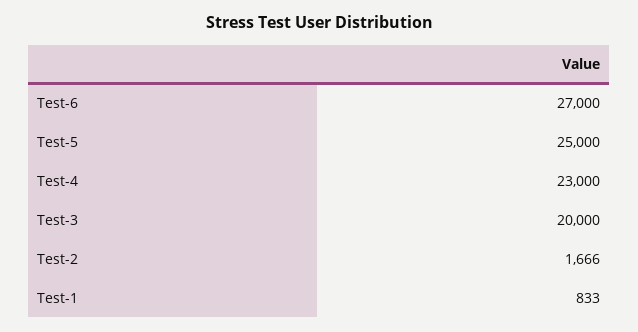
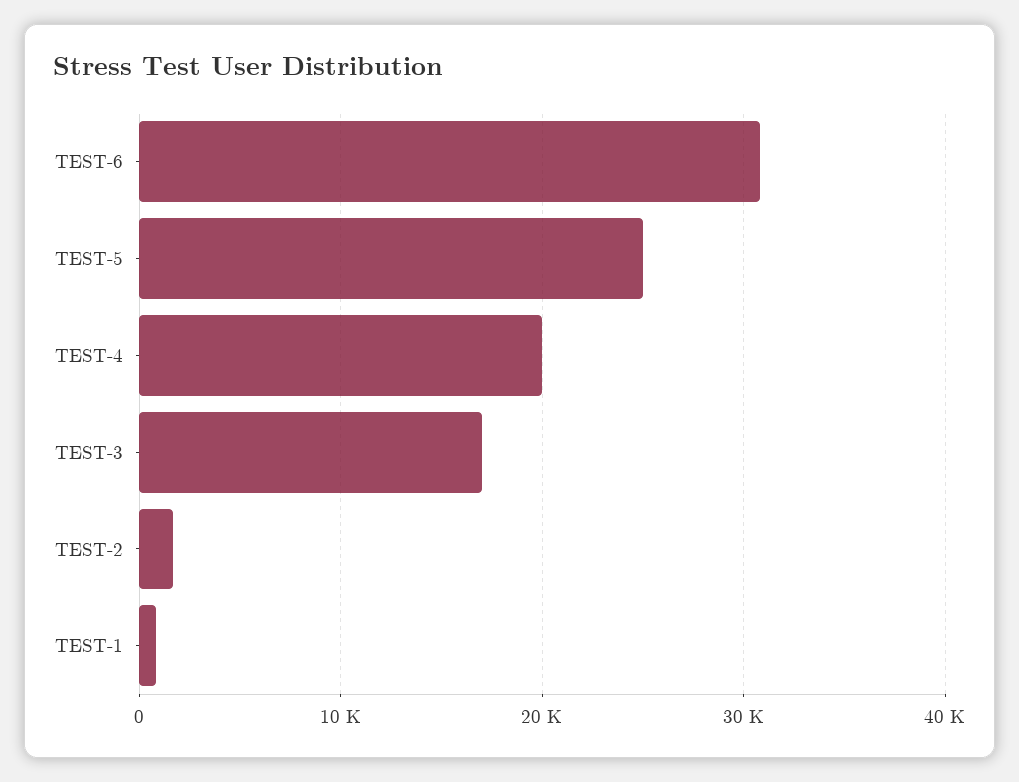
  {
-   "Test-6": 27000,
+   "Test-6": 31000,
    "Test-5": 25000,
-   "Test-4": 23000,
+   "Test-4": 20000,
-   "Test-3": 20000,
+   "Test-3": 17000,
    "Test-2": 1666,
    "Test-1": 833
  }

